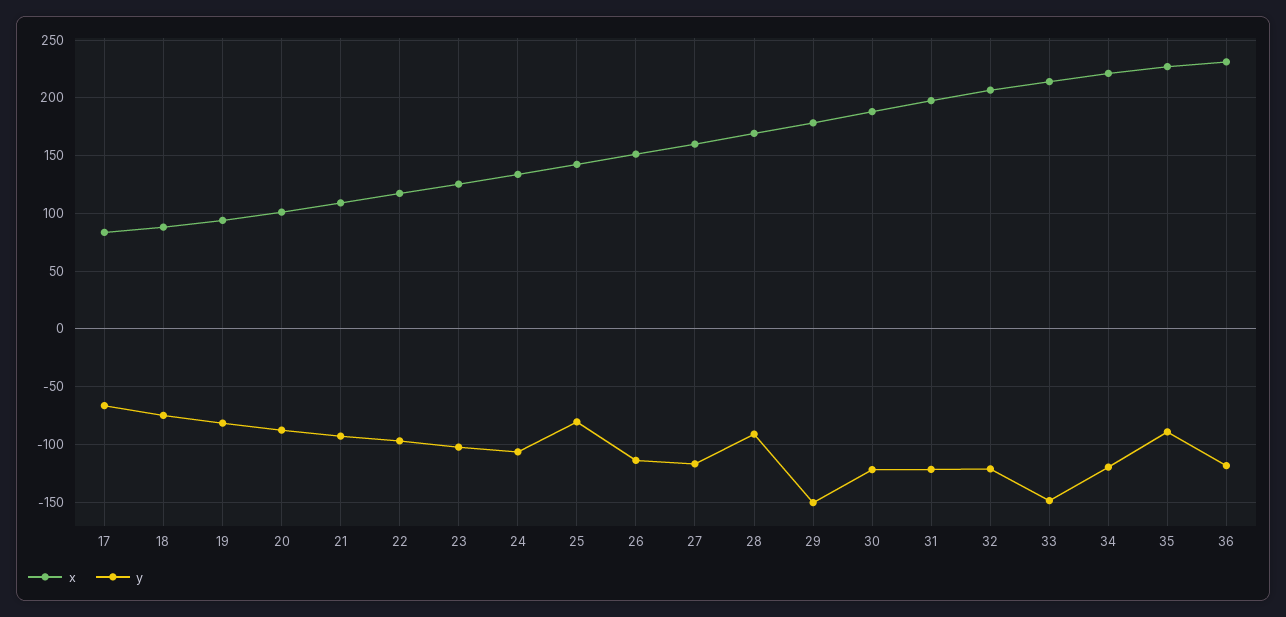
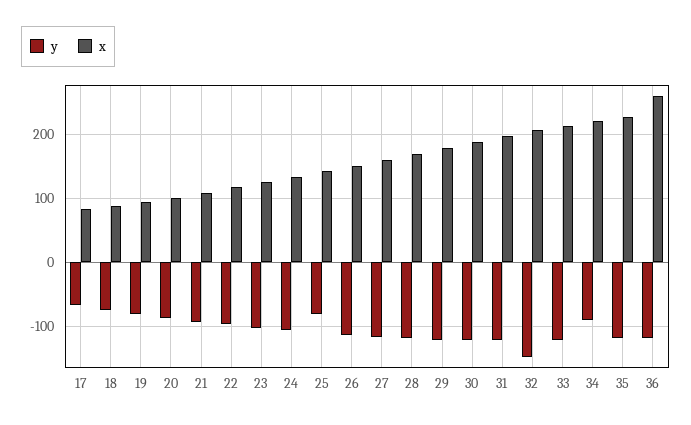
  {
    "x": {
      "17": 80,
      "18": 90,
      "19": 90,
      "20": 100,
      "21": 110,
      "22": 120,
      "23": 130,
      "24": 130,
      "25": 140,
      "26": 150,
      "27": 160,
      "28": 170,
      "29": 180,
      "30": 190,
      "31": 200,
      "32": 210,
      "33": 210,
      "34": 220,
      "35": 230,
-     "36": 230
+     "36": 260
    },
    "y": {
      "17": -70,
      "18": -70,
      "19": -80,
      "20": -90,
      "21": -90,
      "22": -100,
      "23": -100,
      "24": -110,
      "25": -80,
      "26": -110,
      "27": -120,
-     "28": -90,
+     "28": -120,
-     "29": -150,
+     "29": -120,
      "30": -120,
      "31": -120,
-     "32": -120,
+     "32": -150,
-     "33": -150,
+     "33": -120,
-     "34": -120,
+     "34": -90,
-     "35": -90,
+     "35": -120,
      "36": -120
    }
  }

